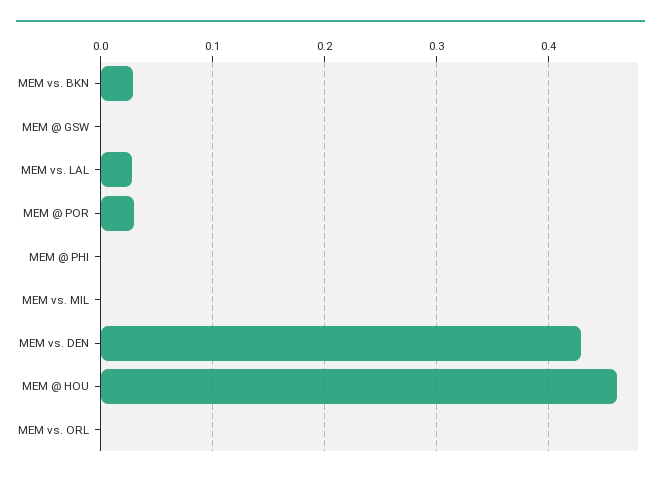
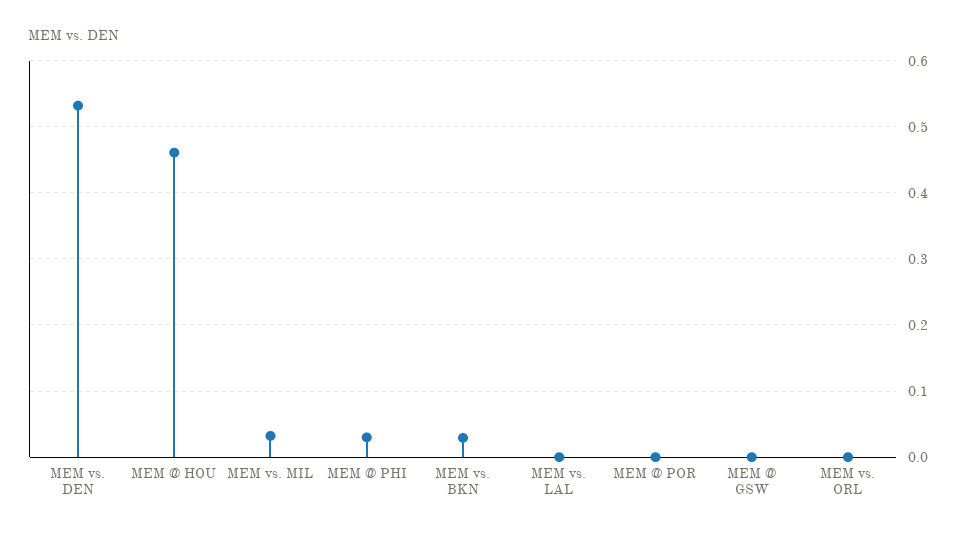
  {
    "MEM vs. BKN": 0.03,
    "MEM @ GSW": 0,
-   "MEM vs. LAL": 0.03,
+   "MEM vs. LAL": 0,
-   "MEM @ POR": 0.03,
+   "MEM @ POR": 0,
-   "MEM @ PHI": 0,
+   "MEM @ PHI": 0.03,
-   "MEM vs. MIL": 0,
+   "MEM vs. MIL": 0.03,
-   "MEM vs. DEN": 0.43,
+   "MEM vs. DEN": 0.53,
    "MEM @ HOU": 0.46,
    "MEM vs. ORL": 0
  }

